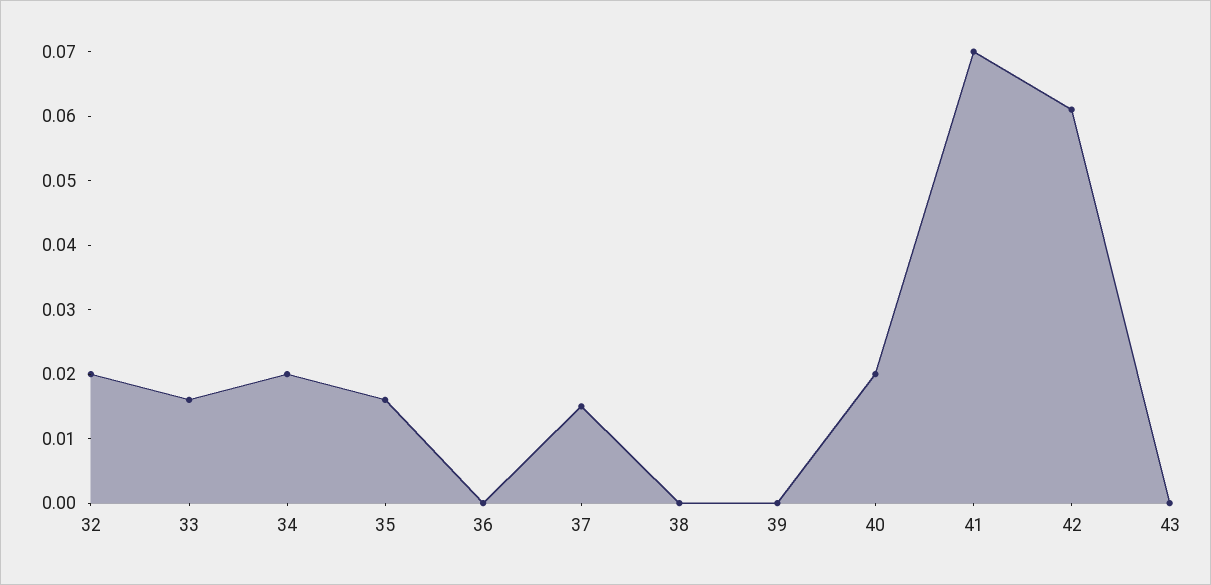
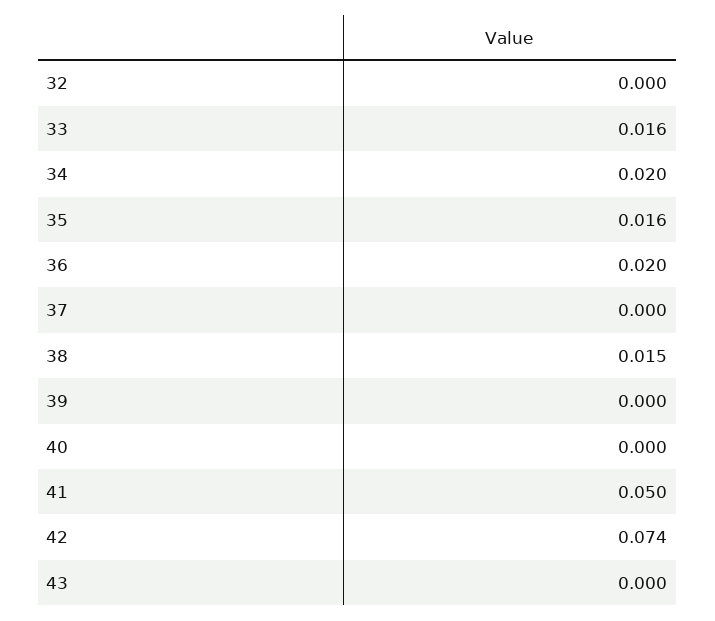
  {
-   "32": 0.02,
+   "32": 0,
    "33": 0.016,
    "34": 0.02,
    "35": 0.016,
-   "36": 0,
+   "36": 0.02,
-   "37": 0.015,
+   "37": 0,
-   "38": 0,
+   "38": 0.015,
    "39": 0,
-   "40": 0.02,
+   "40": 0,
-   "41": 0.07,
+   "41": 0.05,
-   "42": 0.06,
+   "42": 0.074,
    "43": 0
  }

